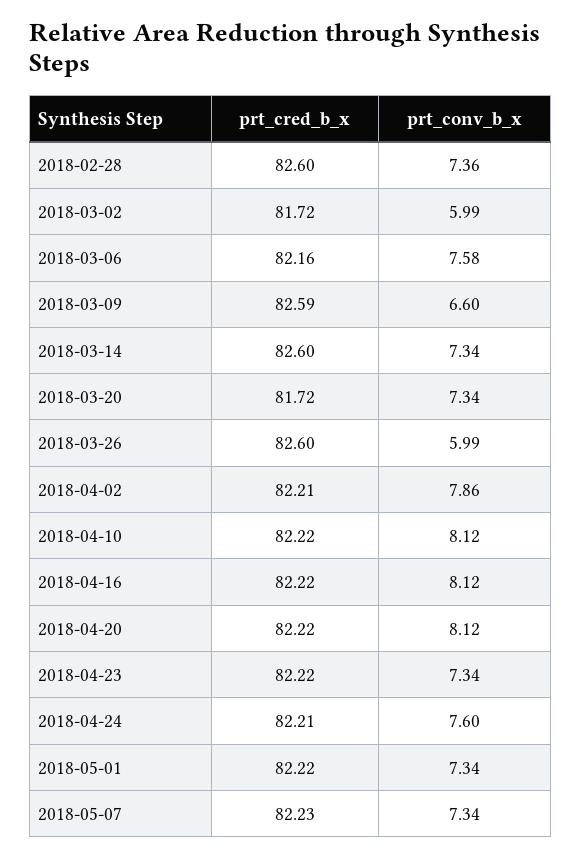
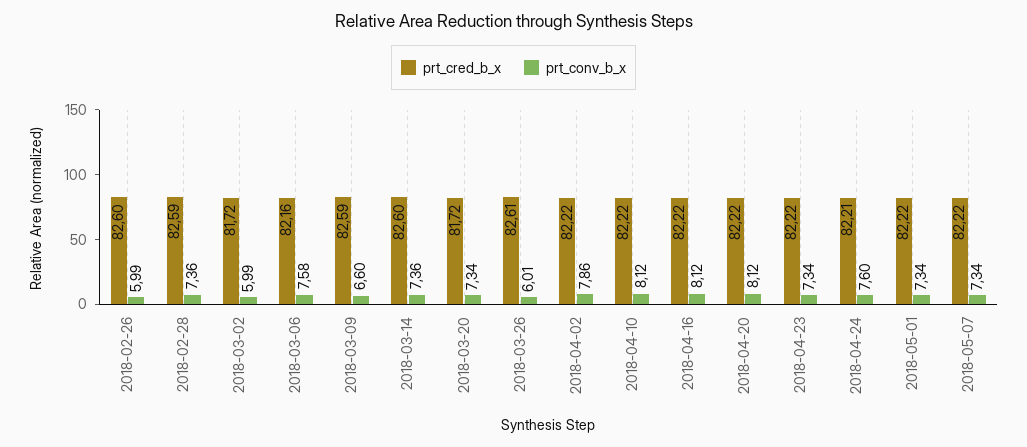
  {
    "prt_cred_b_x": {
-     "2018-02-28": 82.6,
+     "2018-02-28": 82.59,
      "2018-03-02": 81.72,
      "2018-03-06": 82.16,
      "2018-03-09": 82.59,
      "2018-03-14": 82.6,
      "2018-03-20": 81.72,
-     "2018-03-26": 82.6,
+     "2018-03-26": 82.61,
-     "2018-04-02": 82.21,
+     "2018-04-02": 82.22,
      "2018-04-10": 82.22,
      "2018-04-16": 82.22,
      "2018-04-20": 82.22,
      "2018-04-23": 82.22,
      "2018-04-24": 82.21,
      "2018-05-01": 82.22,
-     "2018-05-07": 82.23
+     "2018-05-07": 82.22,
+     "2018-02-26": 82.6
    },
    "prt_conv_b_x": {
      "2018-02-28": 7.36,
      "2018-03-02": 5.99,
      "2018-03-06": 7.58,
      "2018-03-09": 6.6,
-     "2018-03-14": 7.34,
+     "2018-03-14": 7.36,
      "2018-03-20": 7.34,
-     "2018-03-26": 5.99,
+     "2018-03-26": 6.01,
      "2018-04-02": 7.86,
      "2018-04-10": 8.12,
      "2018-04-16": 8.12,
      "2018-04-20": 8.12,
      "2018-04-23": 7.34,
      "2018-04-24": 7.6,
      "2018-05-01": 7.34,
-     "2018-05-07": 7.34
+     "2018-05-07": 7.34,
+     "2018-02-26": 5.99
    }
  }

